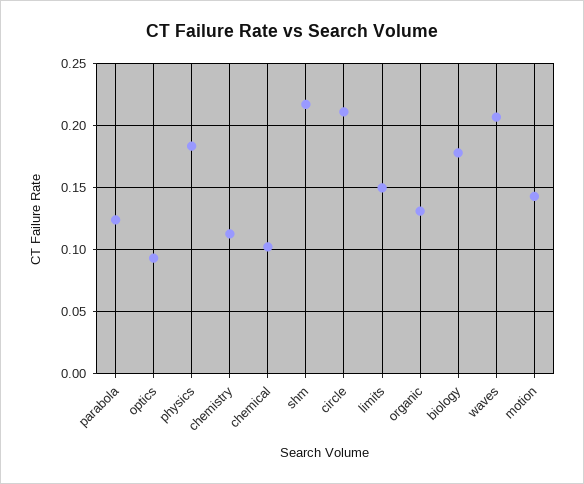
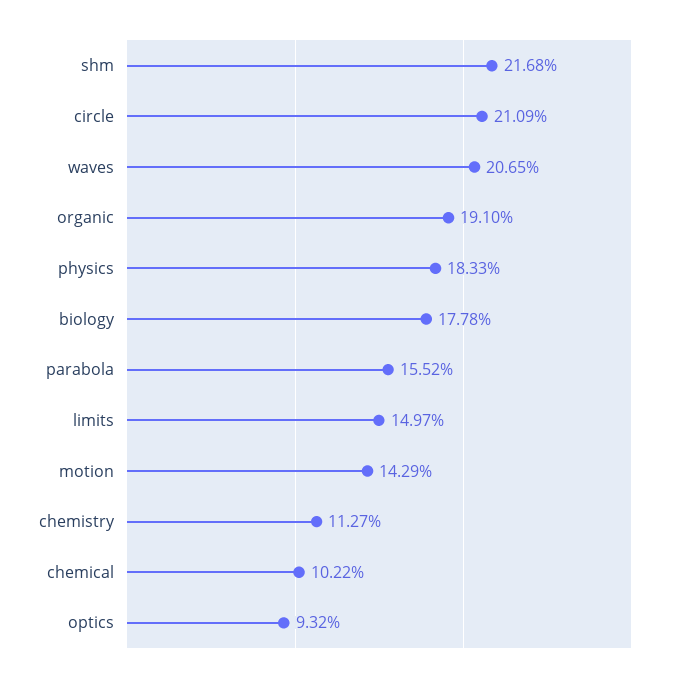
  {
-   "parabola": 0.125,
+   "parabola": 0.1552,
    "optics": 0.0932,
    "physics": 0.1833,
    "chemistry": 0.1127,
    "chemical": 0.1022,
    "shm": 0.2168,
    "circle": 0.2109,
    "limits": 0.1497,
-   "organic": 0.13,
+   "organic": 0.191,
    "biology": 0.1778,
    "waves": 0.2065,
    "motion": 0.1429
  }

